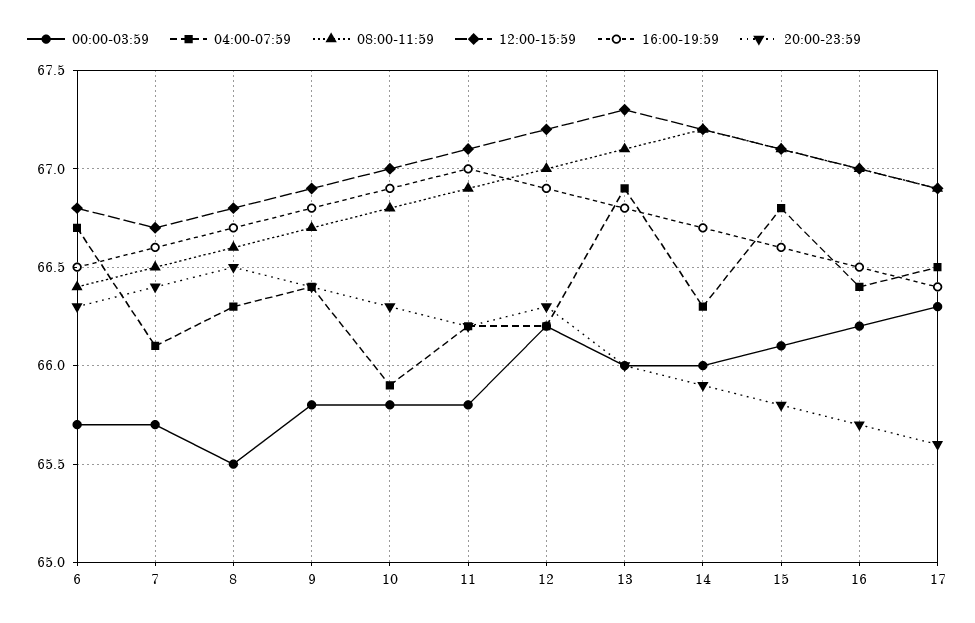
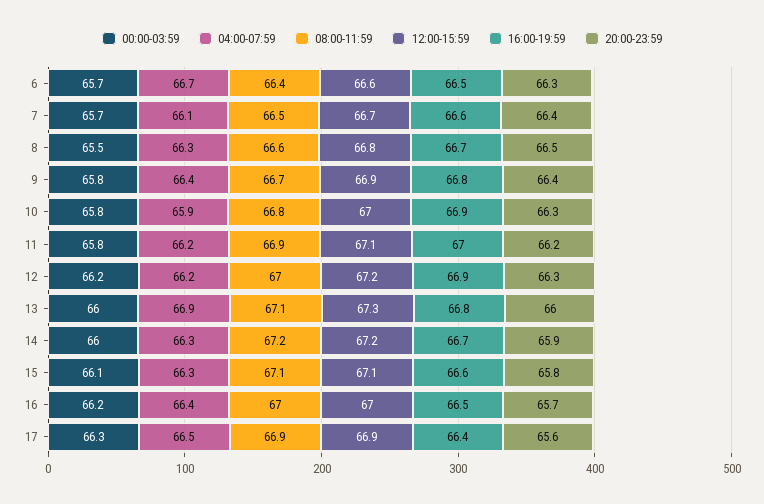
  {
    "00:00-03:59": {
      "6": 65.7,
      "7": 65.7,
      "8": 65.5,
      "9": 65.8,
      "10": 65.8,
      "11": 65.8,
      "12": 66.2,
      "13": 66,
      "14": 66,
      "15": 66.1,
      "16": 66.2,
      "17": 66.3
    },
    "04:00-07:59": {
      "6": 66.7,
      "7": 66.1,
      "8": 66.3,
      "9": 66.4,
      "10": 65.9,
      "11": 66.2,
      "12": 66.2,
      "13": 66.9,
      "14": 66.3,
-     "15": 66.8,
+     "15": 66.3,
      "16": 66.4,
      "17": 66.5
    },
    "08:00-11:59": {
      "6": 66.4,
      "7": 66.5,
      "8": 66.6,
      "9": 66.7,
      "10": 66.8,
      "11": 66.9,
      "12": 67,
      "13": 67.1,
      "14": 67.2,
      "15": 67.1,
      "16": 67,
      "17": 66.9
    },
    "12:00-15:59": {
-     "6": 66.8,
+     "6": 66.6,
      "7": 66.7,
      "8": 66.8,
      "9": 66.9,
      "10": 67,
      "11": 67.1,
      "12": 67.2,
      "13": 67.3,
      "14": 67.2,
      "15": 67.1,
      "16": 67,
      "17": 66.9
    },
    "16:00-19:59": {
      "6": 66.5,
      "7": 66.6,
      "8": 66.7,
      "9": 66.8,
      "10": 66.9,
      "11": 67,
      "12": 66.9,
      "13": 66.8,
      "14": 66.7,
      "15": 66.6,
      "16": 66.5,
      "17": 66.4
    },
    "20:00-23:59": {
      "6": 66.3,
      "7": 66.4,
      "8": 66.5,
      "9": 66.4,
      "10": 66.3,
      "11": 66.2,
      "12": 66.3,
      "13": 66,
      "14": 65.9,
      "15": 65.8,
      "16": 65.7,
      "17": 65.6
    }
  }

